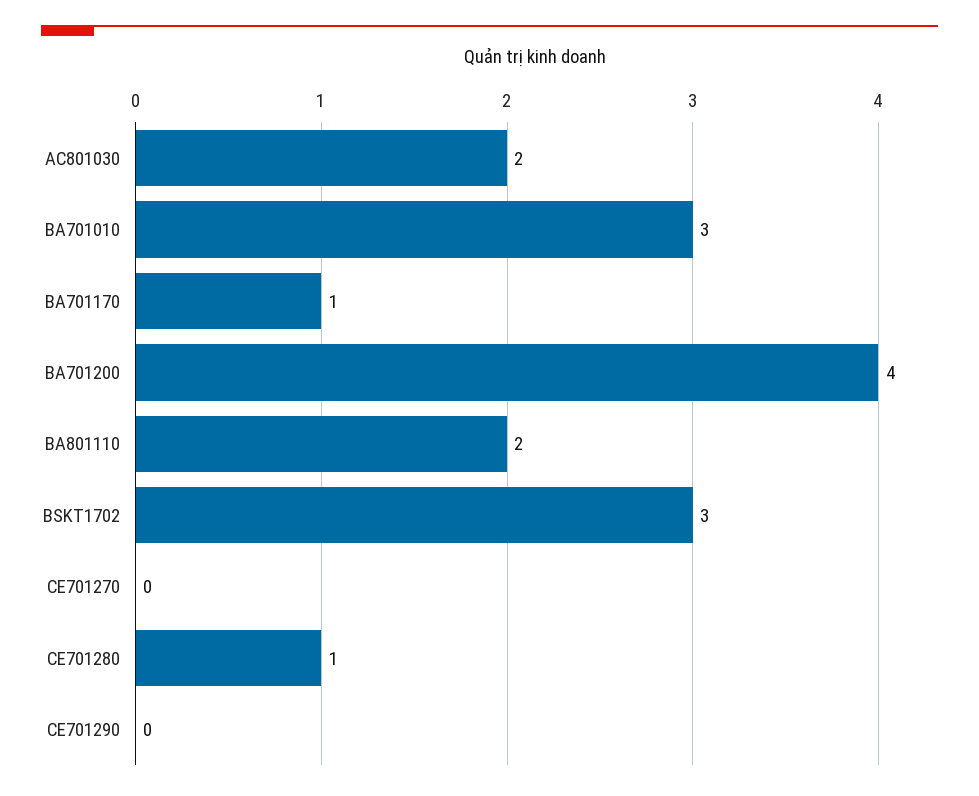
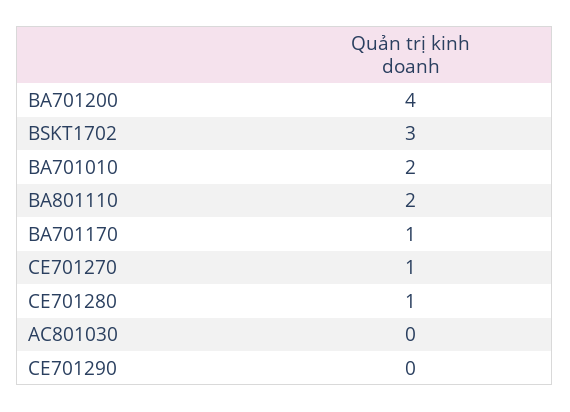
  {
-   "AC801030": 2,
+   "AC801030": 0,
-   "BA701010": 3,
+   "BA701010": 2,
    "BA701170": 1,
    "BA701200": 4,
    "BA801110": 2,
    "BSKT1702": 3,
-   "CE701270": 0,
+   "CE701270": 1,
    "CE701280": 1,
    "CE701290": 0
  }

